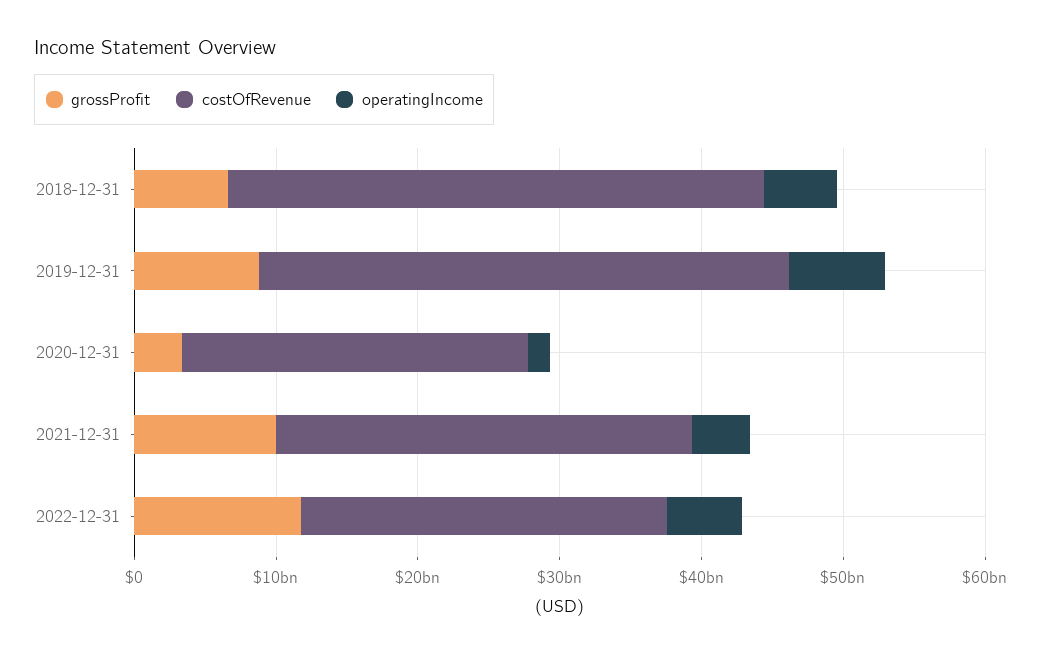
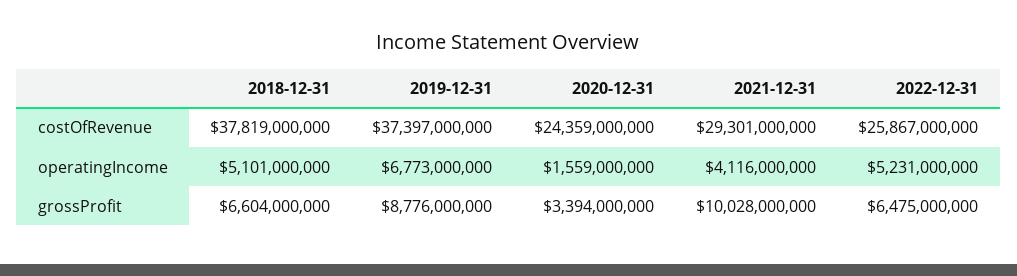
  {
    "grossProfit": {
      "2018-12-31": 6604000000,
      "2019-12-31": 8776000000,
      "2020-12-31": 3394000000,
      "2021-12-31": 10028000000,
-     "2022-12-31": 12000000000
+     "2022-12-31": 6475000000
    },
    "costOfRevenue": {
      "2018-12-31": 37819000000,
      "2019-12-31": 37397000000,
      "2020-12-31": 24359000000,
      "2021-12-31": 29301000000,
      "2022-12-31": 25867000000
    },
    "operatingIncome": {
      "2018-12-31": 5101000000,
      "2019-12-31": 6773000000,
      "2020-12-31": 1559000000,
      "2021-12-31": 4116000000,
      "2022-12-31": 5231000000
    }
  }

